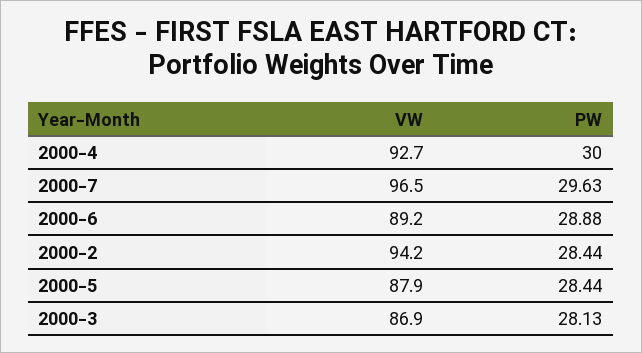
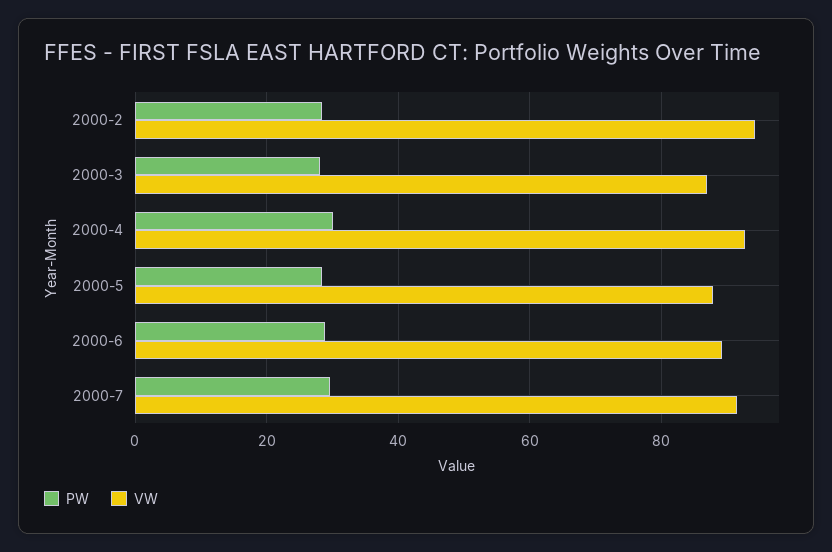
  {
    "VW": {
      "2000-4": 92.7,
-     "2000-7": 96.5,
+     "2000-7": 92,
      "2000-6": 89.2,
      "2000-2": 94.2,
      "2000-5": 87.9,
      "2000-3": 86.9
    },
    "PW": {
      "2000-4": 30,
      "2000-7": 29.63,
      "2000-6": 28.88,
      "2000-2": 28.44,
      "2000-5": 28.44,
      "2000-3": 28.13
    }
  }

